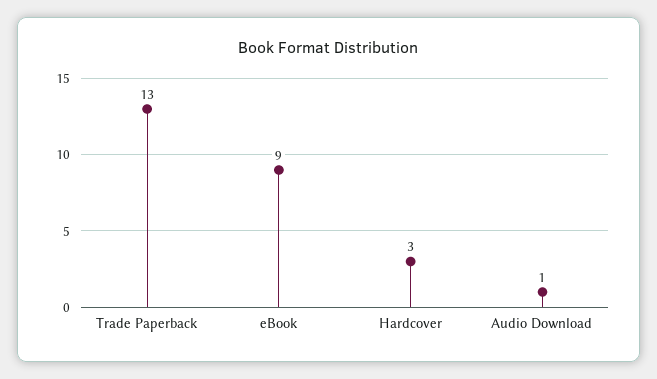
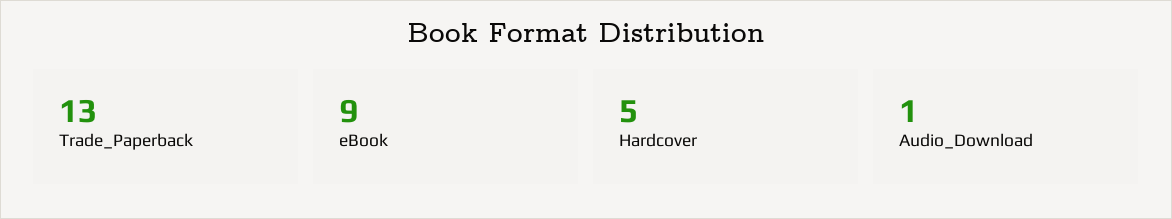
  {
    "Trade Paperback": 13,
    "eBook": 9,
-   "Hardcover": 3,
+   "Hardcover": 5,
    "Audio Download": 1
  }

